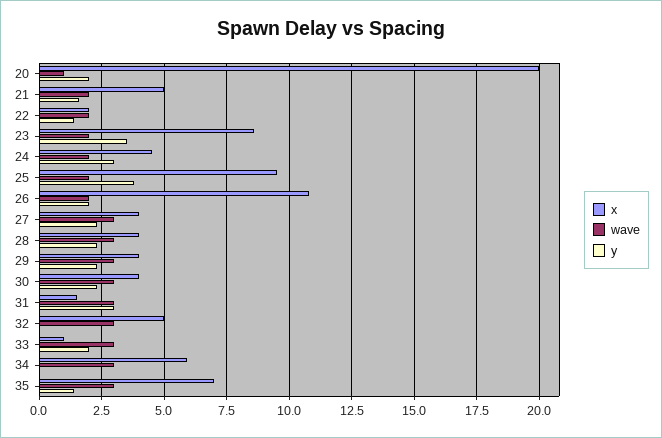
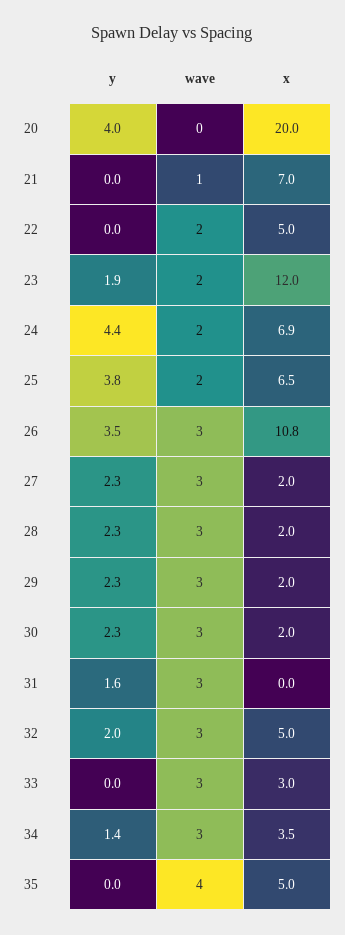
  {
    "x": {
      "20": 20,
-     "21": 5,
+     "21": 7,
-     "22": 2,
+     "22": 5,
-     "23": 8.5,
+     "23": 12,
-     "24": 4.5,
+     "24": 6.9,
-     "25": 9.5,
+     "25": 6.5,
      "26": 10.8,
-     "27": 4,
+     "27": 2,
-     "28": 4,
+     "28": 2,
-     "29": 4,
+     "29": 2,
-     "30": 4,
+     "30": 2,
-     "31": 1.5,
+     "31": 0,
      "32": 5,
-     "33": 1,
+     "33": 3,
-     "34": 6,
+     "34": 3.5,
-     "35": 7
+     "35": 5
    },
    "wave": {
-     "20": 1,
+     "20": 0,
-     "21": 2,
+     "21": 1,
      "22": 2,
      "23": 2,
      "24": 2,
      "25": 2,
-     "26": 2,
+     "26": 3,
      "27": 3,
      "28": 3,
      "29": 3,
      "30": 3,
      "31": 3,
      "32": 3,
      "33": 3,
      "34": 3,
-     "35": 3
+     "35": 4
    },
    "y": {
-     "20": 2,
+     "20": 4,
-     "21": 1.5,
+     "21": 0,
-     "22": 1.5,
+     "22": 0,
-     "23": 3.5,
+     "23": 1.9,
-     "24": 3,
+     "24": 4.4,
      "25": 3.8,
-     "26": 2,
+     "26": 3.5,
      "27": 2.3,
      "28": 2.3,
      "29": 2.3,
      "30": 2.3,
-     "31": 3,
+     "31": 1.6,
-     "32": 0,
+     "32": 2,
-     "33": 2,
+     "33": 0,
-     "34": 0,
+     "34": 1.4,
-     "35": 1.5
+     "35": 0
    }
  }

